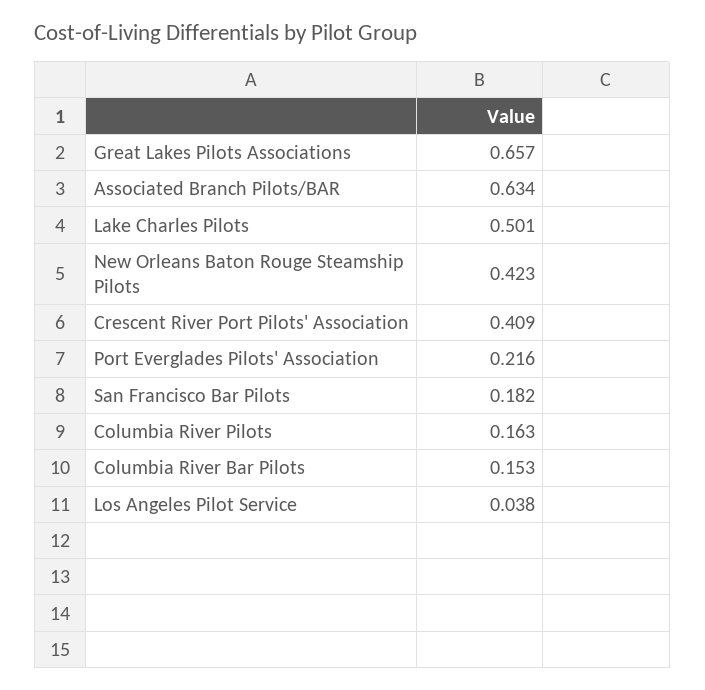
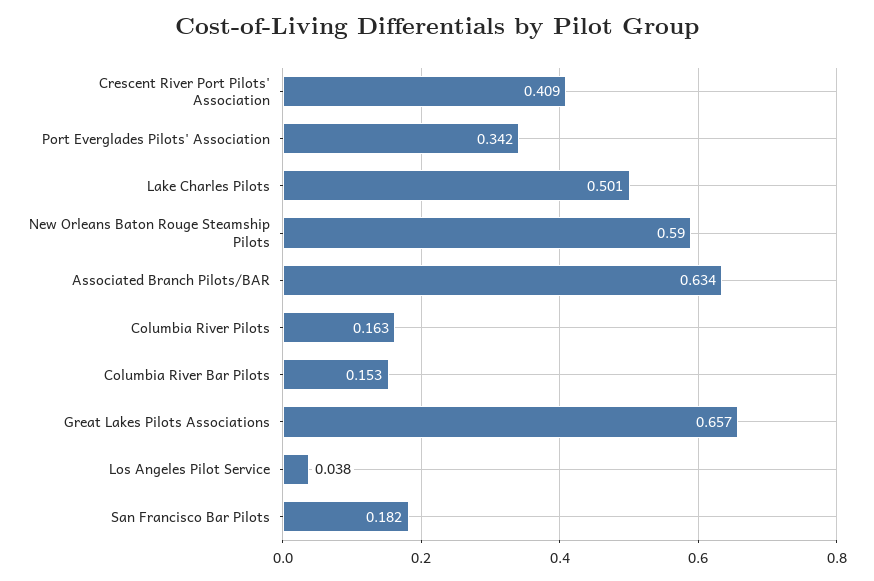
  {
    "Great Lakes Pilots Associations": 0.657,
    "Associated Branch Pilots/BAR": 0.634,
    "Lake Charles Pilots": 0.501,
-   "New Orleans Baton Rouge Steamship Pilots": 0.423,
+   "New Orleans Baton Rouge Steamship Pilots": 0.59,
    "Crescent River Port Pilots' Association": 0.409,
-   "Port Everglades Pilots' Association": 0.216,
+   "Port Everglades Pilots' Association": 0.342,
    "San Francisco Bar Pilots": 0.182,
    "Columbia River Pilots": 0.163,
    "Columbia River Bar Pilots": 0.153,
    "Los Angeles Pilot Service": 0.038
  }

